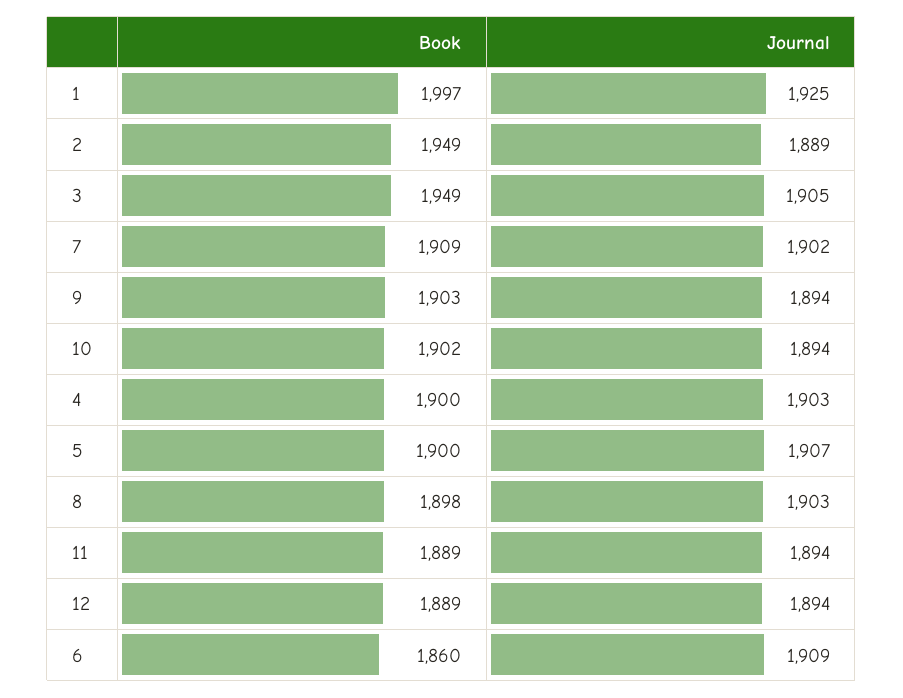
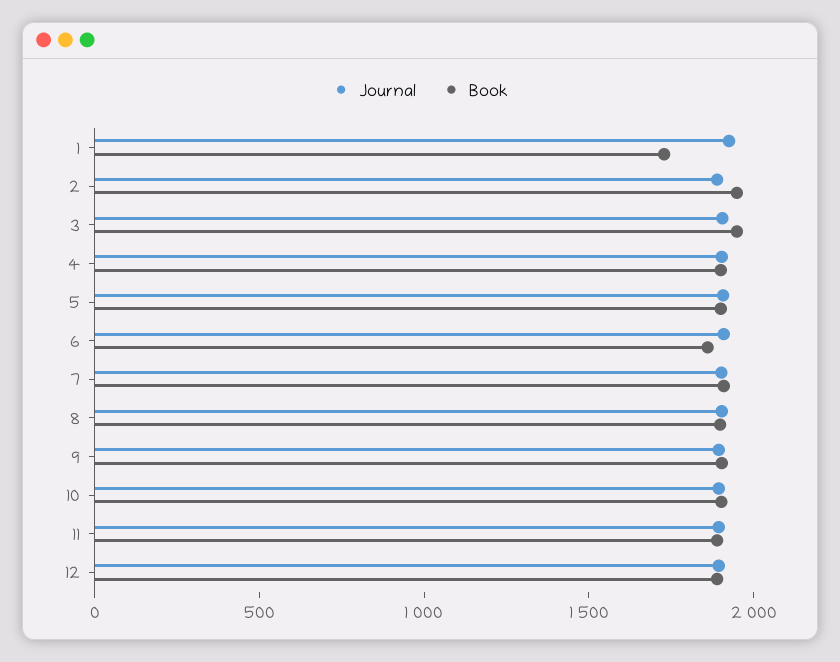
  {
    "Book": {
-     "1": 1997,
+     "1": 1700,
      "2": 1949,
      "3": 1949,
      "7": 1909,
      "9": 1903,
      "10": 1902,
      "4": 1900,
      "5": 1900,
      "8": 1898,
      "11": 1889,
      "12": 1889,
      "6": 1860
    },
    "Journal": {
      "1": 1925,
      "2": 1889,
      "3": 1905,
      "7": 1902,
      "9": 1894,
      "10": 1894,
      "4": 1903,
      "5": 1907,
      "8": 1903,
      "11": 1894,
      "12": 1894,
      "6": 1909
    }
  }

